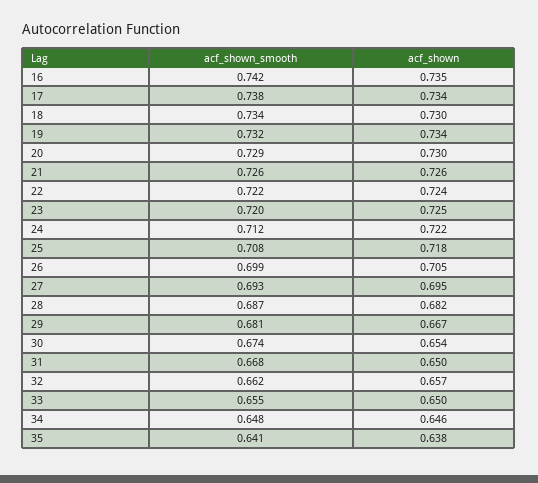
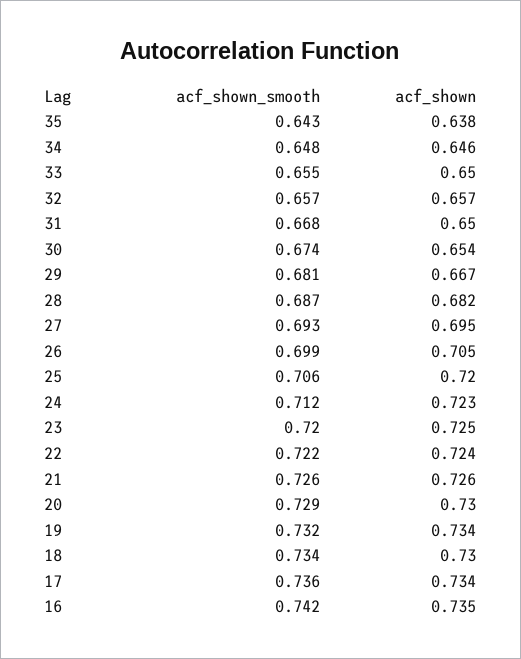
  {
    "acf_shown_smooth": {
      "16": 0.742,
-     "17": 0.738,
+     "17": 0.736,
      "18": 0.734,
      "19": 0.732,
      "20": 0.729,
      "21": 0.726,
      "22": 0.722,
      "23": 0.72,
      "24": 0.712,
-     "25": 0.708,
+     "25": 0.706,
      "26": 0.699,
      "27": 0.693,
      "28": 0.687,
      "29": 0.681,
      "30": 0.674,
      "31": 0.668,
-     "32": 0.662,
+     "32": 0.657,
      "33": 0.655,
      "34": 0.648,
-     "35": 0.641
+     "35": 0.643
    },
    "acf_shown": {
      "16": 0.735,
      "17": 0.734,
      "18": 0.73,
      "19": 0.734,
      "20": 0.73,
      "21": 0.726,
      "22": 0.724,
      "23": 0.725,
-     "24": 0.722,
+     "24": 0.723,
-     "25": 0.718,
+     "25": 0.72,
      "26": 0.705,
      "27": 0.695,
      "28": 0.682,
      "29": 0.667,
      "30": 0.654,
      "31": 0.65,
      "32": 0.657,
      "33": 0.65,
      "34": 0.646,
      "35": 0.638
    }
  }

